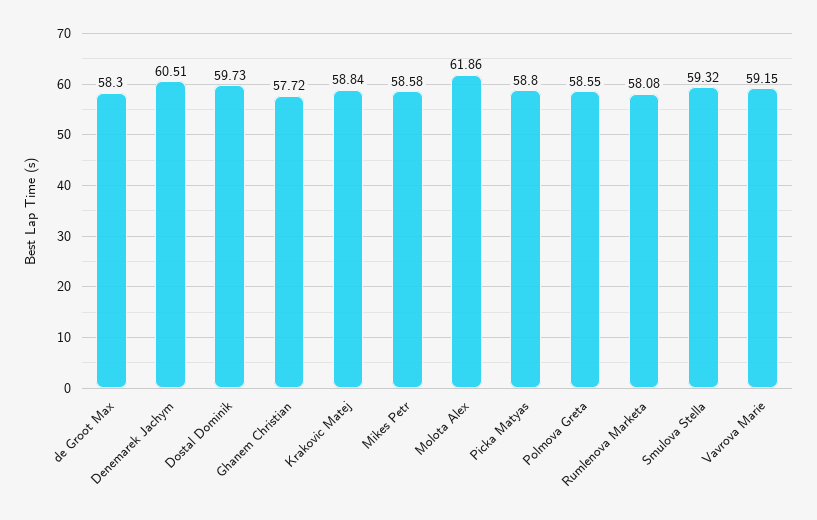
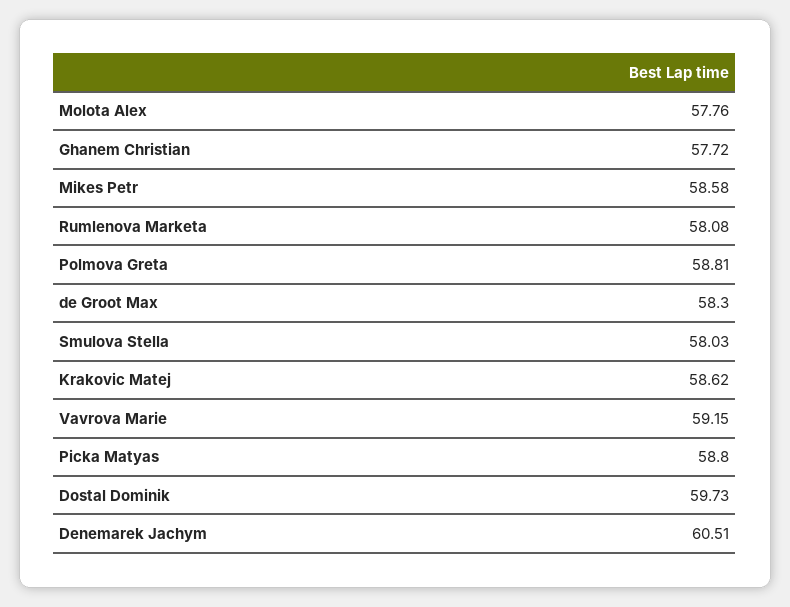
  {
    "de Groot Max": 58.3,
    "Denemarek Jachym": 60.51,
    "Dostal Dominik": 59.73,
    "Ghanem Christian": 57.72,
-   "Krakovic Matej": 58.84,
+   "Krakovic Matej": 58.62,
    "Mikes Petr": 58.58,
-   "Molota Alex": 61.86,
+   "Molota Alex": 57.76,
    "Picka Matyas": 58.8,
-   "Polmova Greta": 58.55,
+   "Polmova Greta": 58.81,
    "Rumlenova Marketa": 58.08,
-   "Smulova Stella": 59.32,
+   "Smulova Stella": 58.03,
    "Vavrova Marie": 59.15
  }

